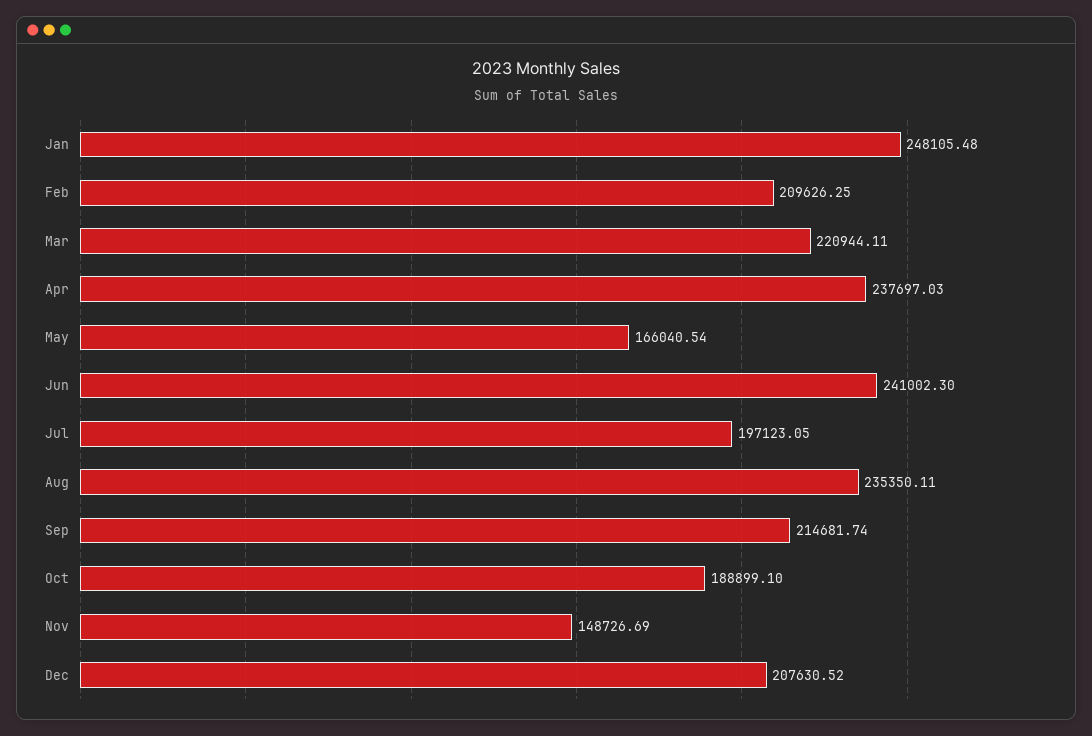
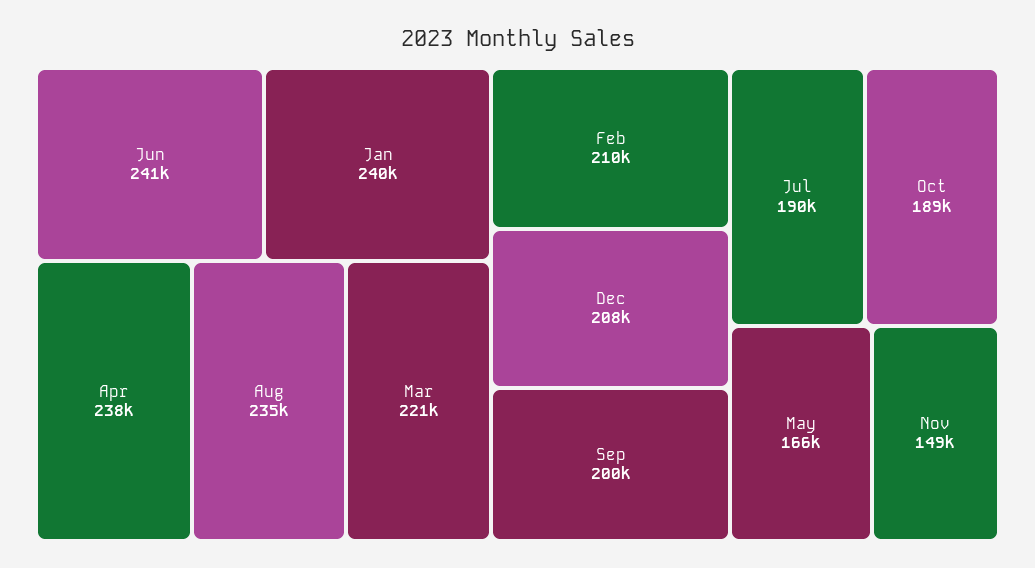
  {
-   "Jan": 248105.48,
+   "Jan": 240000,
    "Feb": 209626.25,
    "Mar": 220944.11,
    "Apr": 237697.03,
    "May": 166040.54,
    "Jun": 241002.3,
-   "Jul": 197123.05,
+   "Jul": 190000,
    "Aug": 235350.11,
-   "Sep": 214681.74,
+   "Sep": 200000,
    "Oct": 188899.1,
    "Nov": 148726.69,
    "Dec": 207630.52
  }

